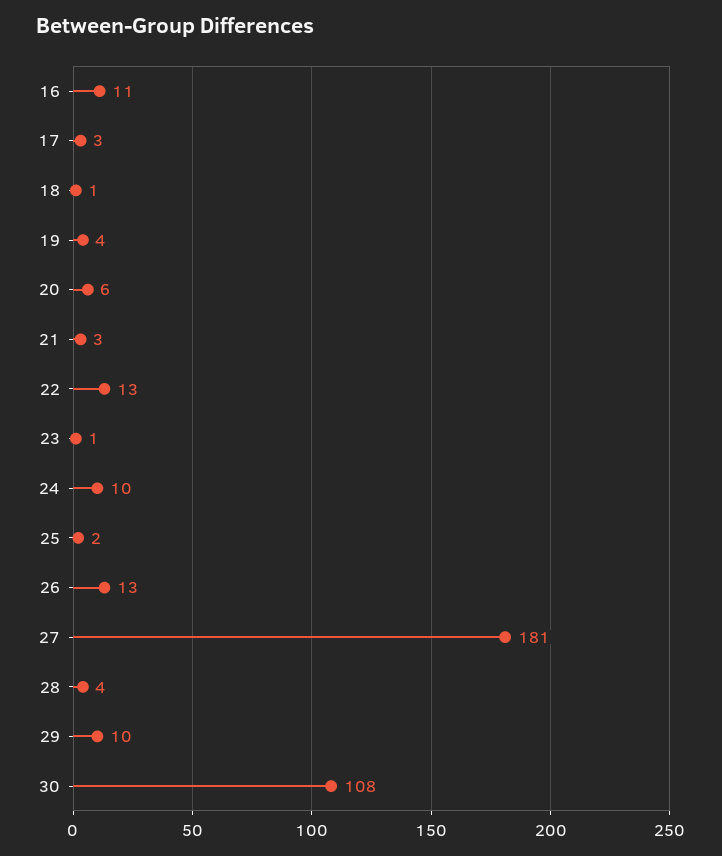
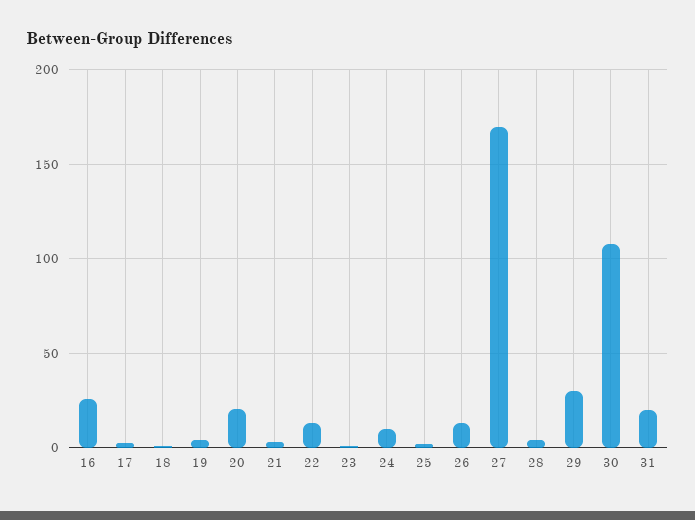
  {
-   "16": 11,
+   "16": 25,
    "17": 3,
    "18": 1,
    "19": 4,
-   "20": 6,
+   "20": 20,
    "21": 3,
    "22": 13,
    "23": 1,
    "24": 10,
    "25": 2,
    "26": 13,
-   "27": 181,
+   "27": 170,
    "28": 4,
-   "29": 10,
+   "29": 30,
-   "30": 108
+   "30": 108,
+   "31": 20
  }

